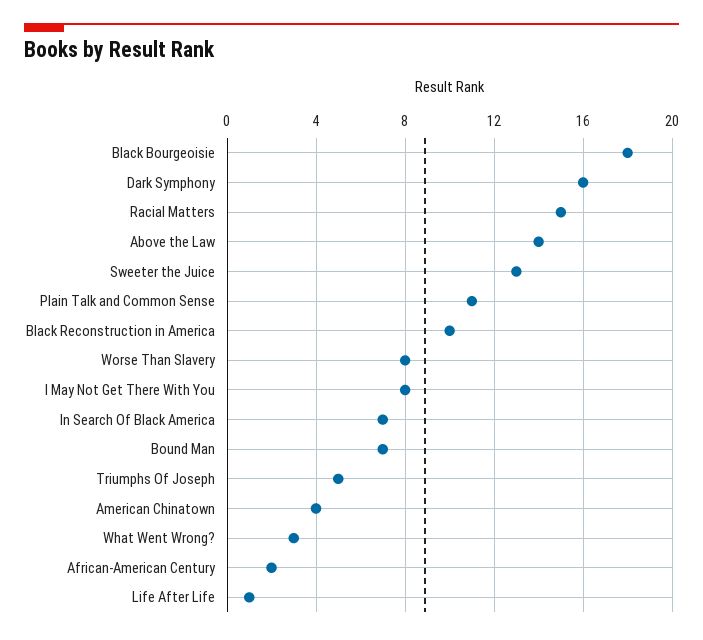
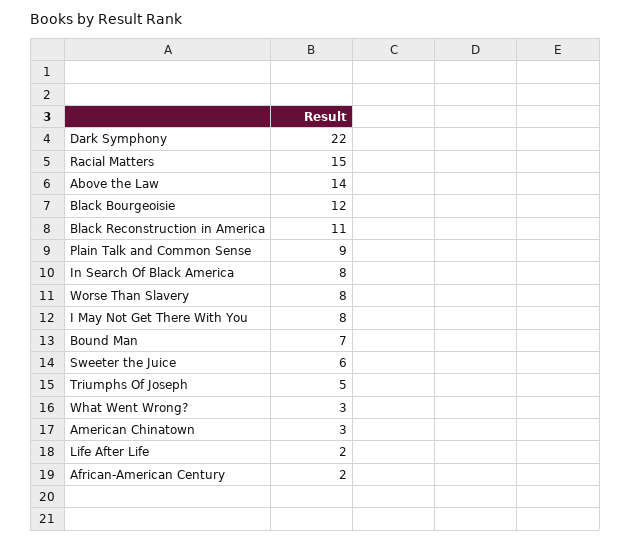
  {
-   "Black Bourgeoisie": 18,
+   "Black Bourgeoisie": 12,
-   "Dark Symphony": 16,
+   "Dark Symphony": 22,
    "Racial Matters": 15,
    "Above the Law": 14,
-   "Sweeter the Juice": 13,
+   "Sweeter the Juice": 6,
-   "Plain Talk and Common Sense": 11,
+   "Plain Talk and Common Sense": 9,
-   "Black Reconstruction in America": 10,
+   "Black Reconstruction in America": 11,
    "Worse Than Slavery": 8,
    "I May Not Get There With You": 8,
-   "In Search Of Black America": 7,
+   "In Search Of Black America": 8,
    "Bound Man": 7,
    "Triumphs Of Joseph": 5,
-   "American Chinatown": 4,
+   "American Chinatown": 3,
    "What Went Wrong?": 3,
    "African-American Century": 2,
-   "Life After Life": 1
+   "Life After Life": 2
  }

